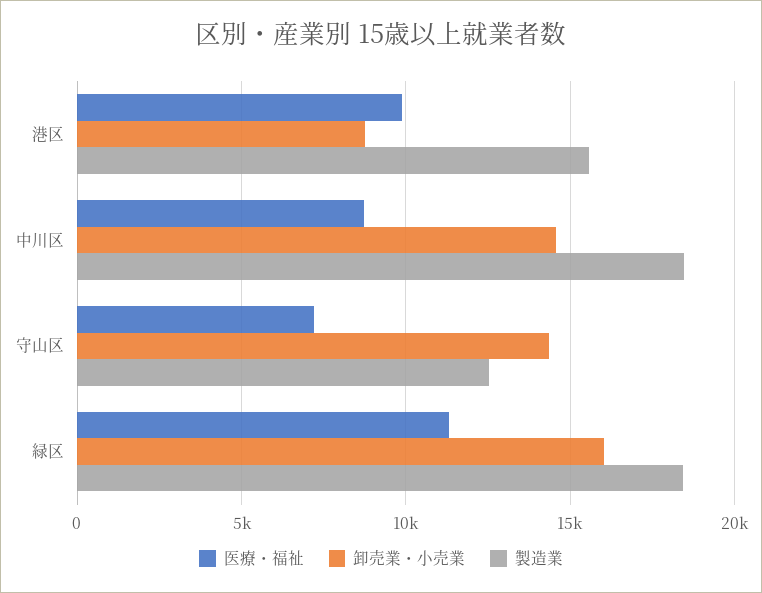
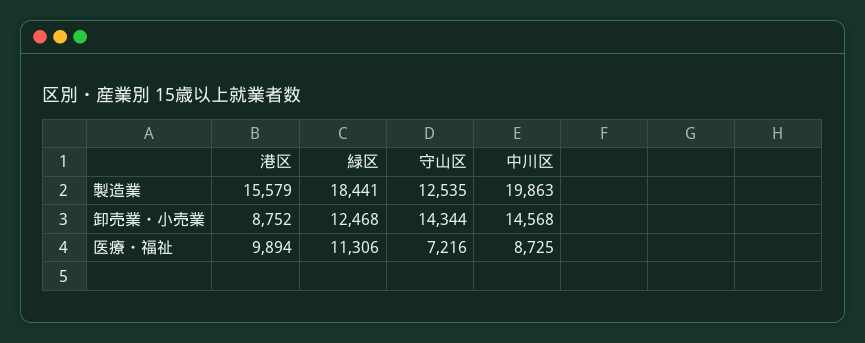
  {
    "医療・福祉": {
      "港区": 9894,
      "中川区": 8725,
      "守山区": 7216,
      "緑区": 11306
    },
    "卸売業・小売業": {
      "港区": 8752,
      "中川区": 14568,
      "守山区": 14344,
-     "緑区": 16000
+     "緑区": 12468
    },
    "製造業": {
      "港区": 15579,
-     "中川区": 18500,
+     "中川区": 19863,
      "守山区": 12535,
      "緑区": 18441
    }
  }

